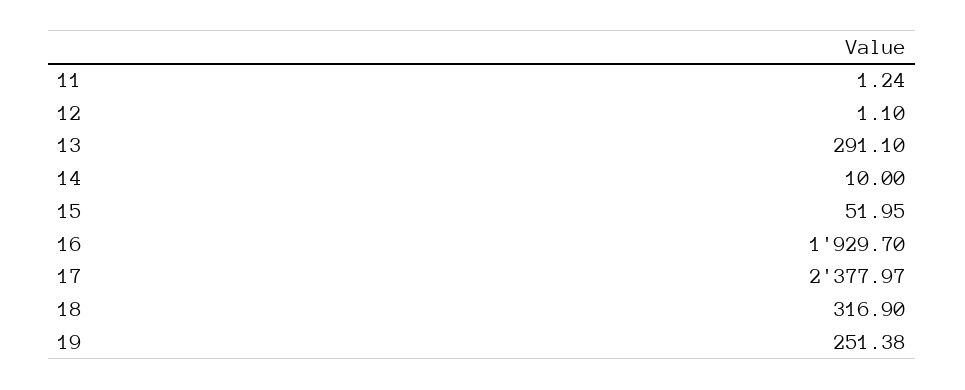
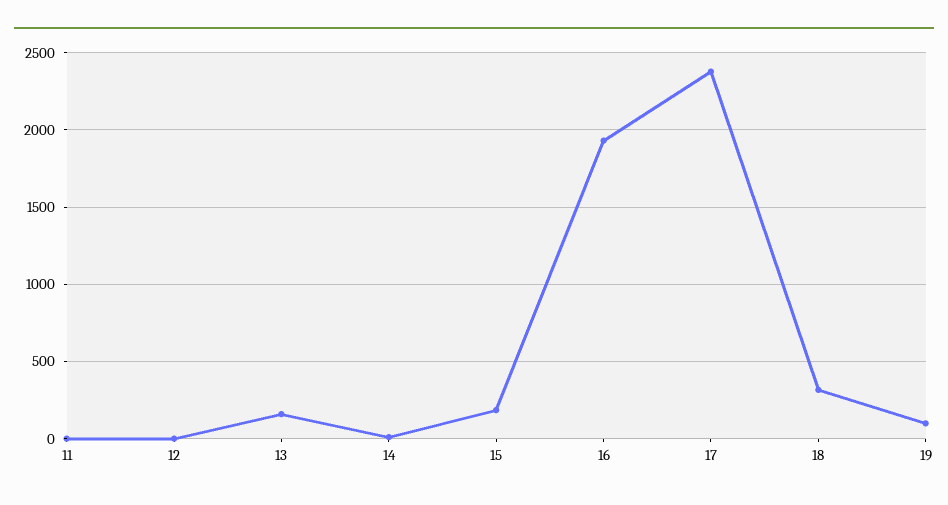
  {
    "11": 1.24,
    "12": 1.1,
-   "13": 291.1,
+   "13": 150,
    "14": 10,
-   "15": 51.95,
+   "15": 200,
    "16": 1929.7,
    "17": 2377.97,
    "18": 316.9,
-   "19": 251.38
+   "19": 100
  }

